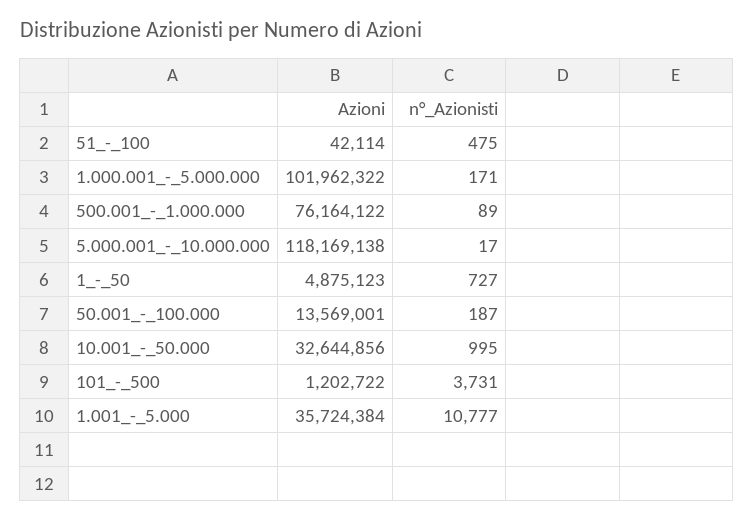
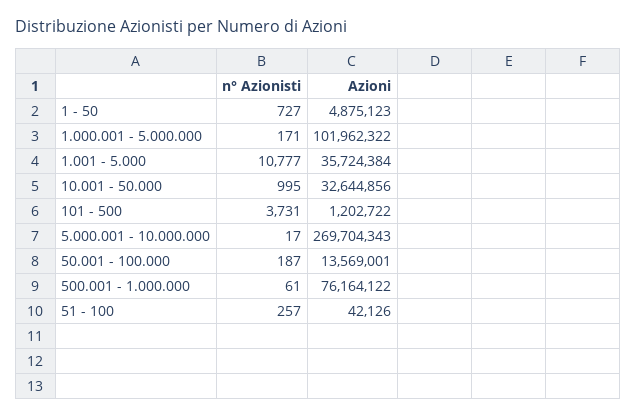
  {
    "Azioni": {
-     "51_-_100": 42114,
+     "51_-_100": 42126,
      "1.000.001_-_5.000.000": 101962322,
      "500.001_-_1.000.000": 76164122,
-     "5.000.001_-_10.000.000": 118169138,
+     "5.000.001_-_10.000.000": 269704343,
      "1_-_50": 4875123,
      "50.001_-_100.000": 13569001,
      "10.001_-_50.000": 32644856,
      "101_-_500": 1202722,
      "1.001_-_5.000": 35724384
    },
    "n°_Azionisti": {
-     "51_-_100": 475,
+     "51_-_100": 257,
      "1.000.001_-_5.000.000": 171,
-     "500.001_-_1.000.000": 89,
+     "500.001_-_1.000.000": 61,
      "5.000.001_-_10.000.000": 17,
      "1_-_50": 727,
      "50.001_-_100.000": 187,
      "10.001_-_50.000": 995,
      "101_-_500": 3731,
      "1.001_-_5.000": 10777
    }
  }

